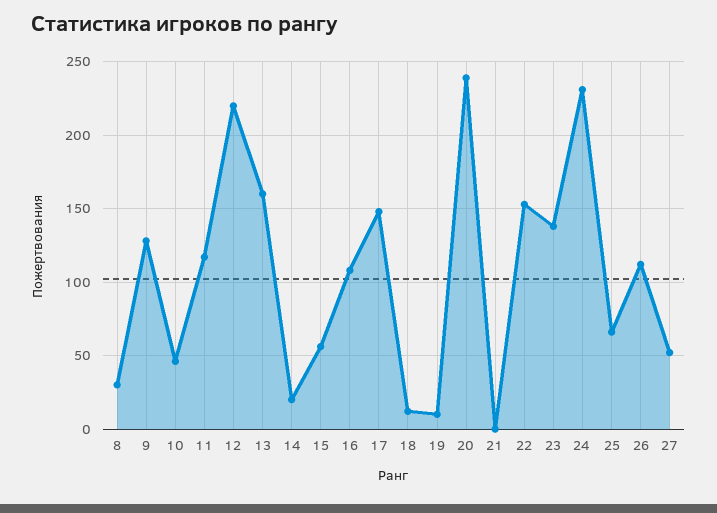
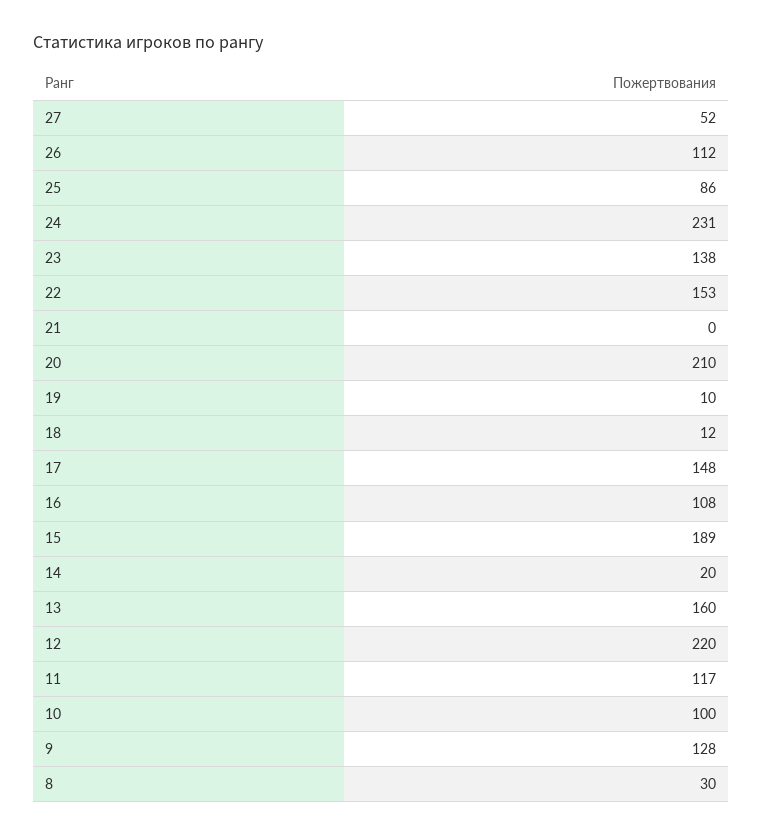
  {
    "8": 30,
    "9": 128,
-   "10": 45,
+   "10": 100,
    "11": 117,
    "12": 220,
    "13": 160,
    "14": 20,
-   "15": 55,
+   "15": 189,
    "16": 108,
    "17": 148,
    "18": 12,
    "19": 10,
-   "20": 240,
+   "20": 210,
    "21": 0,
    "22": 153,
    "23": 138,
    "24": 231,
-   "25": 65,
+   "25": 86,
    "26": 112,
    "27": 52
  }

